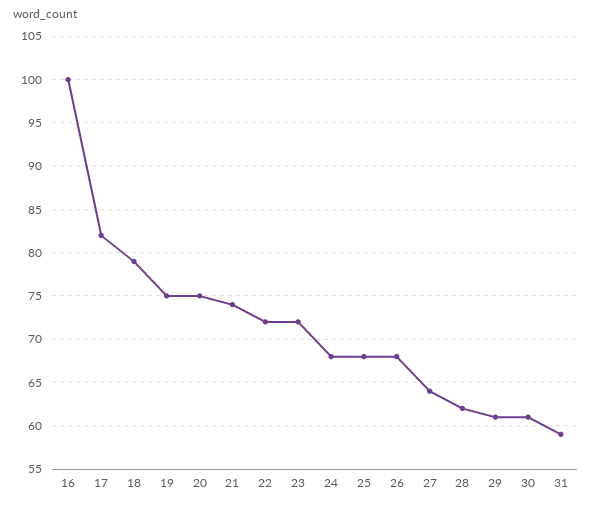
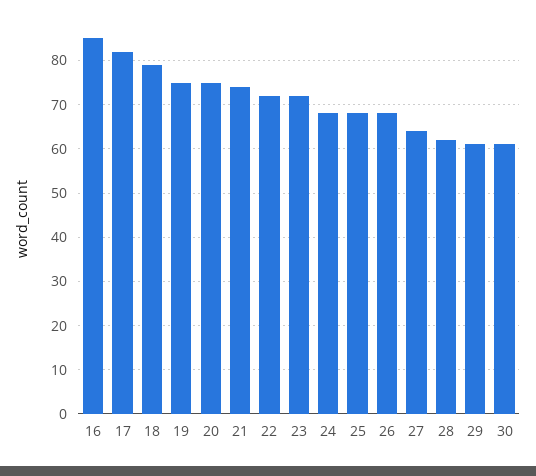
  {
-   "16": 100,
+   "16": 85,
    "17": 82,
    "18": 79,
    "19": 75,
    "20": 75,
    "21": 74,
    "22": 72,
    "23": 72,
    "24": 68,
    "25": 68,
    "26": 68,
    "27": 64,
    "28": 62,
    "29": 61,
-   "30": 61,
+   "30": 61
-   "31": 59
  }

